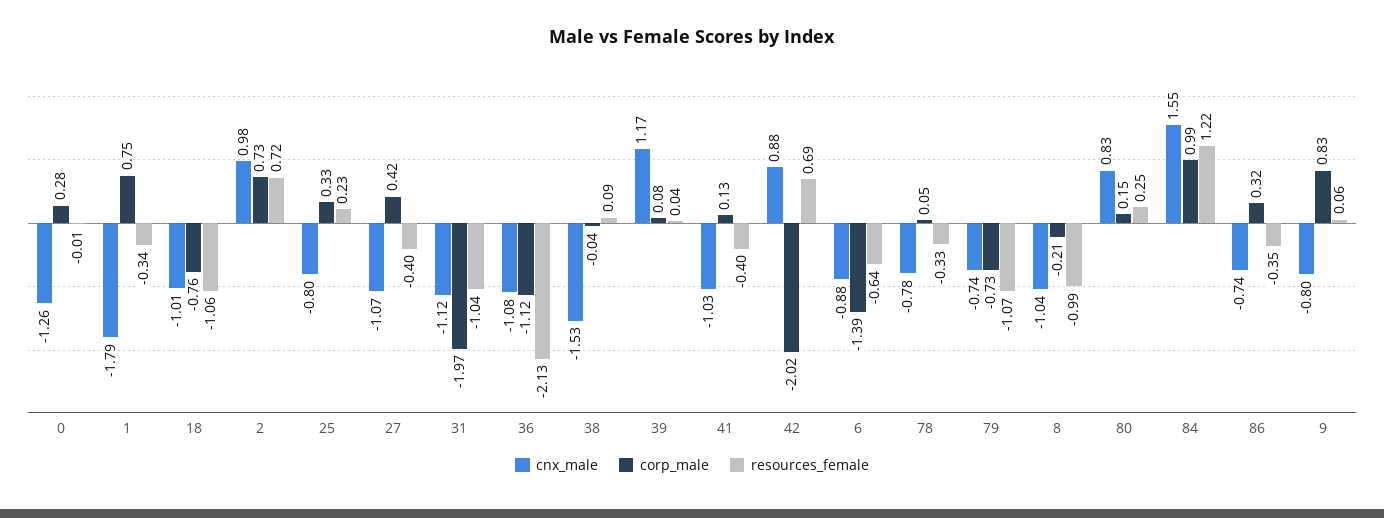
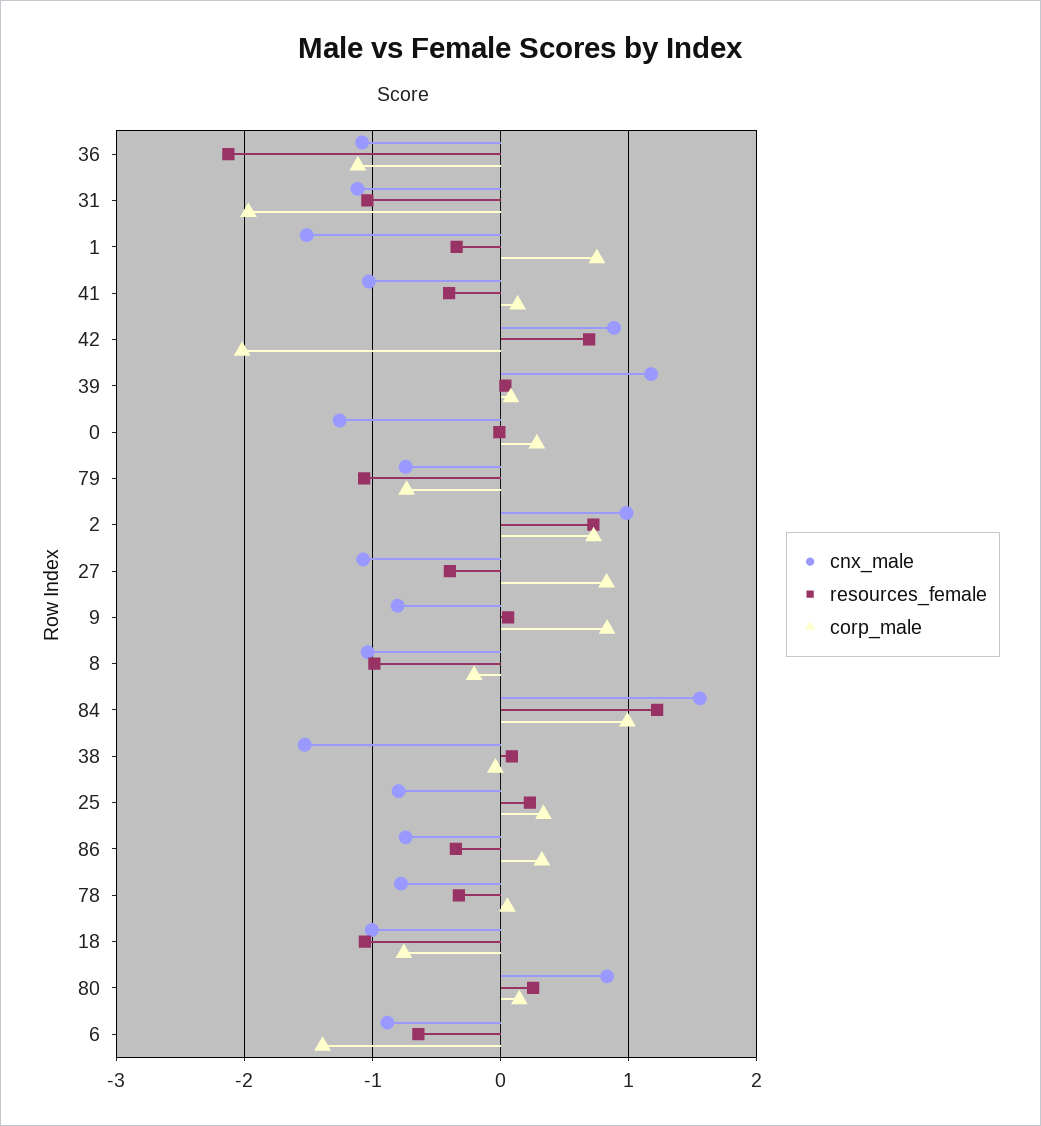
  {
    "cnx_male": {
      "0": -1.26,
-     "1": -1.79,
+     "1": -1.5,
      "18": -1.01,
      "2": 0.98,
      "25": -0.8,
      "27": -1.07,
      "31": -1.12,
      "36": -1.08,
      "38": -1.53,
      "39": 1.17,
      "41": -1.03,
      "42": 0.88,
      "6": -0.88,
      "78": -0.78,
      "79": -0.74,
      "8": -1.04,
      "80": 0.83,
      "84": 1.55,
      "86": -0.74,
      "9": -0.8
    },
    "corp_male": {
      "0": 0.28,
      "1": 0.75,
      "18": -0.76,
      "2": 0.73,
      "25": 0.33,
-     "27": 0.42,
+     "27": 0.8,
      "31": -1.97,
      "36": -1.12,
      "38": -0.04,
      "39": 0.08,
      "41": 0.13,
      "42": -2.02,
      "6": -1.39,
      "78": 0.05,
      "79": -0.73,
      "8": -0.21,
      "80": 0.15,
      "84": 0.99,
      "86": 0.32,
      "9": 0.83
    },
    "resources_female": {
      "0": -0.01,
      "1": -0.34,
      "18": -1.06,
      "2": 0.72,
      "25": 0.23,
      "27": -0.4,
      "31": -1.04,
      "36": -2.13,
      "38": 0.09,
      "39": 0.04,
      "41": -0.4,
      "42": 0.69,
      "6": -0.64,
      "78": -0.33,
      "79": -1.07,
      "8": -0.99,
      "80": 0.25,
      "84": 1.22,
      "86": -0.35,
      "9": 0.06
    }
  }

